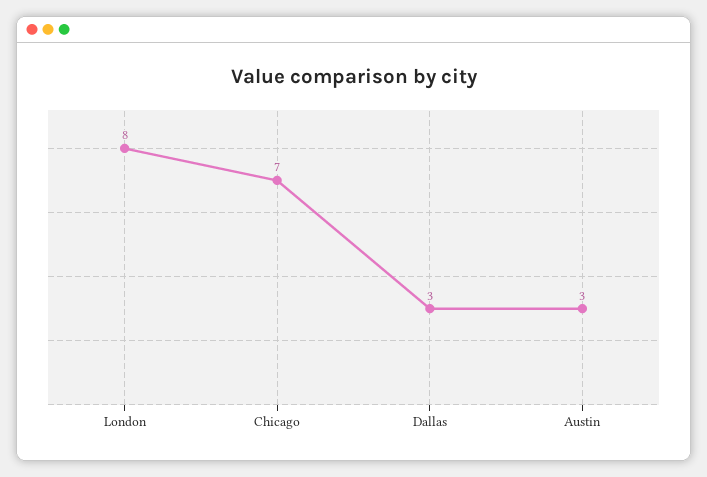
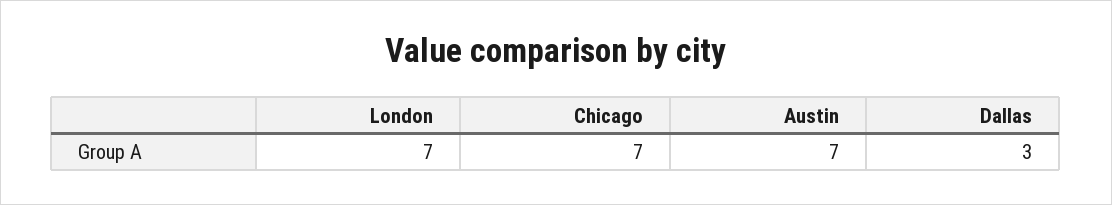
  {
-   "London": 8,
+   "London": 7,
    "Chicago": 7,
    "Dallas": 3,
-   "Austin": 3
+   "Austin": 7
  }

